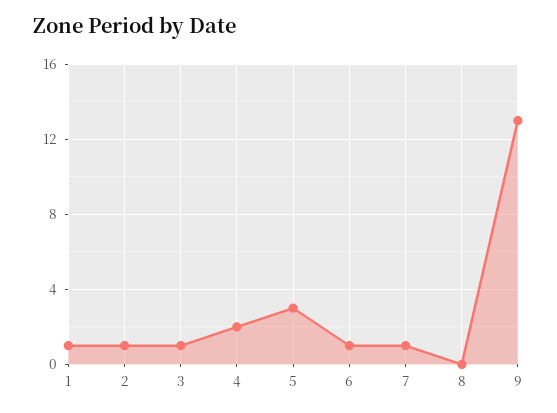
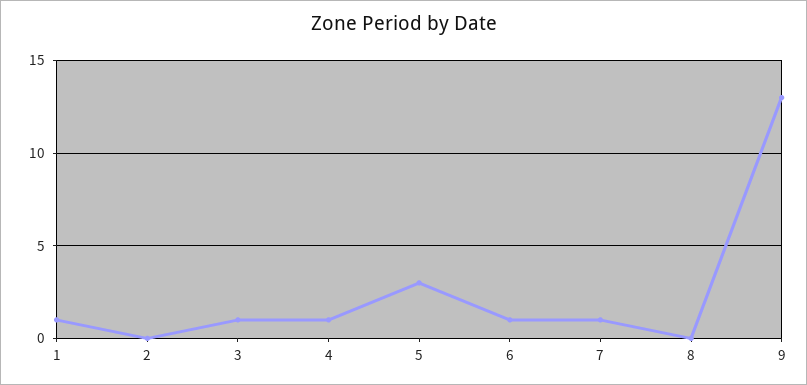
  {
    "1": 1,
-   "2": 1,
+   "2": 0,
    "3": 1,
-   "4": 2,
+   "4": 1,
    "5": 3,
    "6": 1,
    "7": 1,
    "8": 0,
    "9": 13
  }

